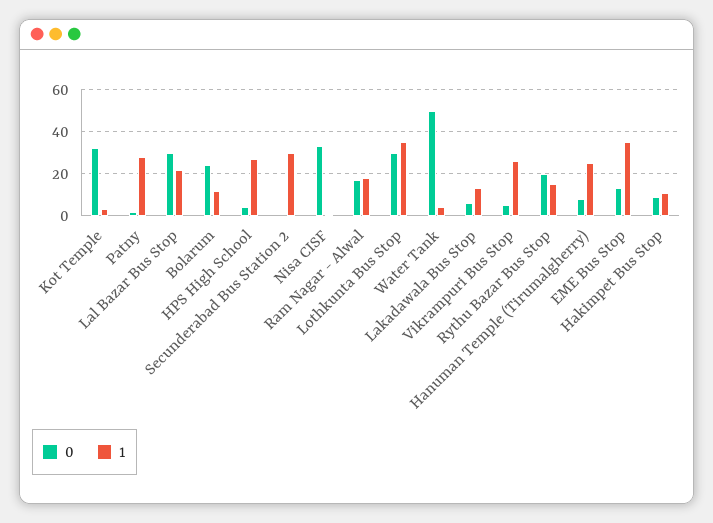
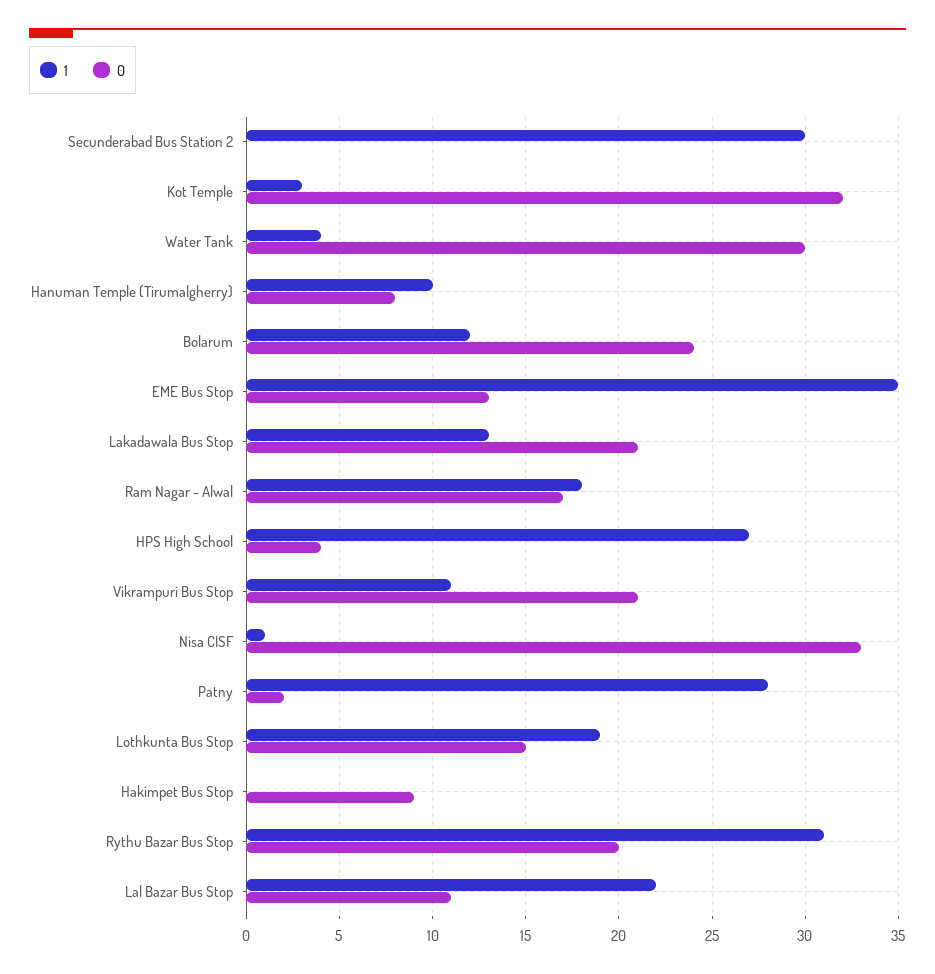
  {
    "0": {
      "Kot Temple": 32,
      "Patny": 2,
-     "Lal Bazar Bus Stop": 30,
+     "Lal Bazar Bus Stop": 11,
      "Bolarum": 24,
      "HPS High School": 4,
      "Secunderabad Bus Station 2": 0,
      "Nisa CISF": 33,
      "Ram Nagar - Alwal": 17,
-     "Lothkunta Bus Stop": 30,
+     "Lothkunta Bus Stop": 15,
-     "Water Tank": 50,
+     "Water Tank": 30,
-     "Lakadawala Bus Stop": 5,
+     "Lakadawala Bus Stop": 21,
-     "Vikrampuri Bus Stop": 5,
+     "Vikrampuri Bus Stop": 21,
      "Rythu Bazar Bus Stop": 20,
      "Hanuman Temple (Tirumalgherry)": 8,
      "EME Bus Stop": 13,
      "Hakimpet Bus Stop": 9
    },
    "1": {
      "Kot Temple": 3,
      "Patny": 28,
      "Lal Bazar Bus Stop": 22,
      "Bolarum": 12,
      "HPS High School": 27,
      "Secunderabad Bus Station 2": 30,
      "Nisa CISF": 1,
      "Ram Nagar - Alwal": 18,
-     "Lothkunta Bus Stop": 35,
+     "Lothkunta Bus Stop": 19,
      "Water Tank": 4,
      "Lakadawala Bus Stop": 13,
-     "Vikrampuri Bus Stop": 25,
+     "Vikrampuri Bus Stop": 11,
-     "Rythu Bazar Bus Stop": 15,
+     "Rythu Bazar Bus Stop": 31,
-     "Hanuman Temple (Tirumalgherry)": 25,
+     "Hanuman Temple (Tirumalgherry)": 10,
      "EME Bus Stop": 35,
-     "Hakimpet Bus Stop": 10
+     "Hakimpet Bus Stop": 0
    }
  }

